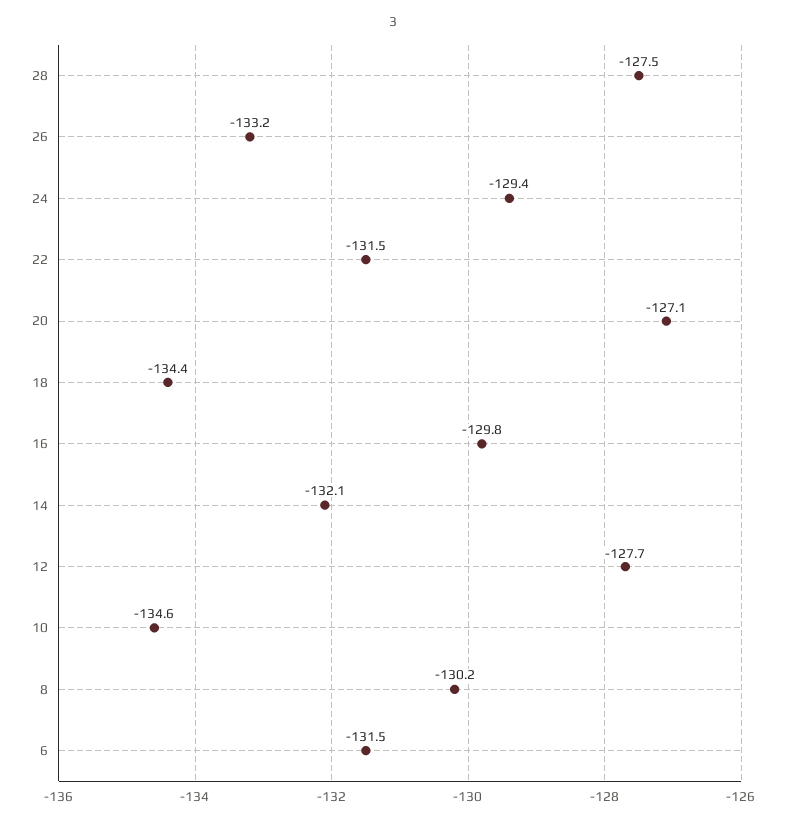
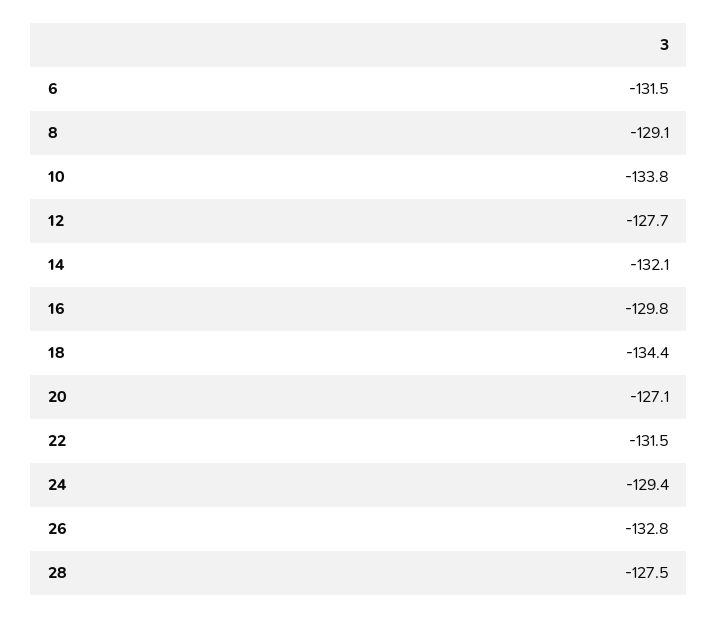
  {
    "28": -127.5,
-   "26": -133.2,
+   "26": -132.8,
    "24": -129.4,
    "22": -131.5,
    "20": -127.1,
    "18": -134.4,
    "16": -129.8,
    "14": -132.1,
    "12": -127.7,
-   "10": -134.6,
+   "10": -133.8,
-   "8": -130.2,
+   "8": -129.1,
    "6": -131.5
  }

